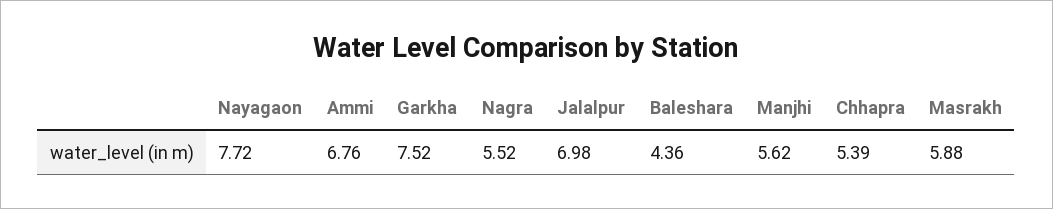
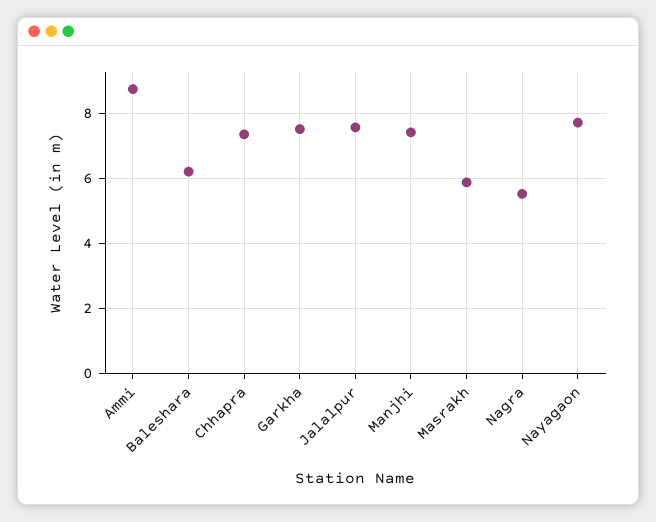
  {
    "Nayagaon": 7.72,
-   "Ammi": 6.76,
+   "Ammi": 8.8,
    "Garkha": 7.52,
    "Nagra": 5.52,
-   "Jalalpur": 6.98,
+   "Jalalpur": 7.6,
-   "Baleshara": 4.36,
+   "Baleshara": 6.2,
-   "Manjhi": 5.62,
+   "Manjhi": 7.4,
-   "Chhapra": 5.39,
+   "Chhapra": 7.4,
    "Masrakh": 5.88
  }

